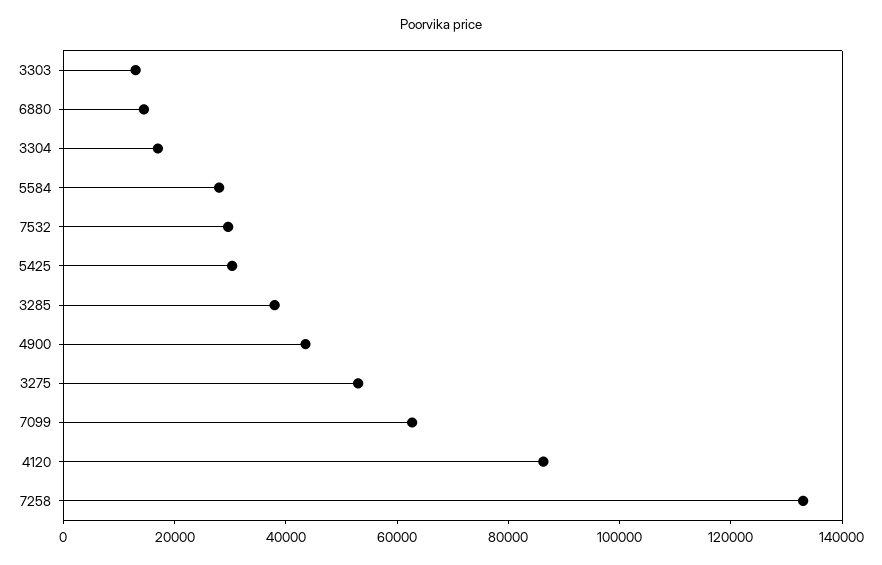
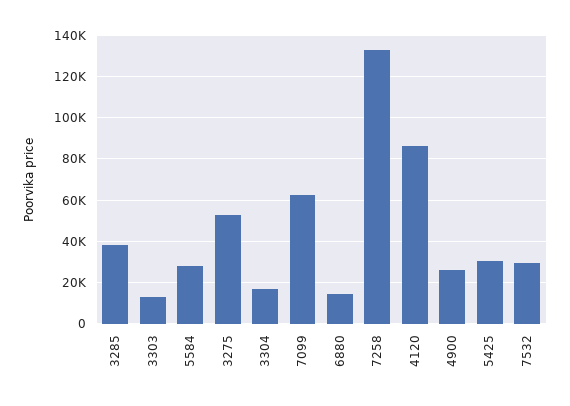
  {
    "3303": 15000,
    "6880": 15000,
    "3304": 15000,
    "5584": 30000,
    "7532": 30000,
    "5425": 30000,
    "3285": 40000,
-   "4900": 45000,
+   "4900": 25000,
    "3275": 55000,
    "7099": 65000,
    "4120": 85000,
    "7258": 135000
  }

